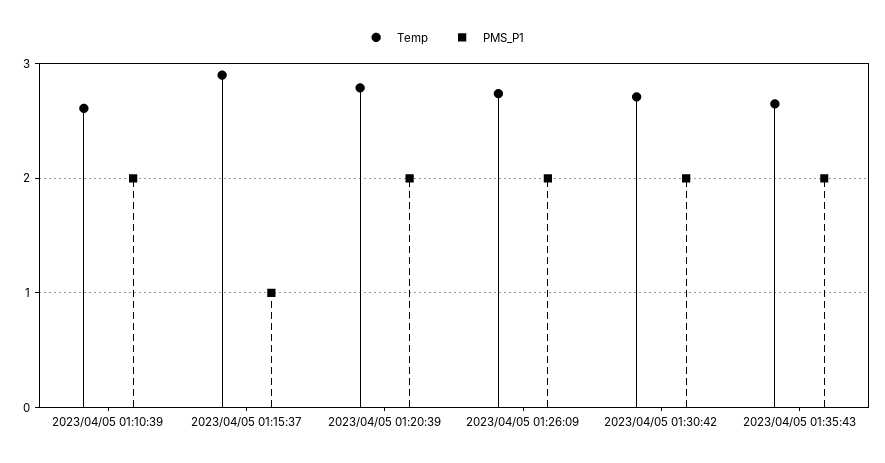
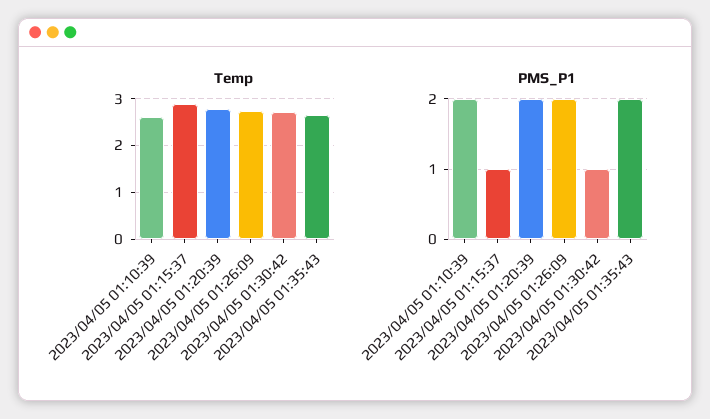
  {
    "Temp": {
      "2023/04/05 01:10:39": 2.6,
      "2023/04/05 01:15:37": 2.9,
      "2023/04/05 01:20:39": 2.8,
      "2023/04/05 01:26:09": 2.7,
      "2023/04/05 01:30:42": 2.7,
      "2023/04/05 01:35:43": 2.7
    },
    "PMS_P1": {
      "2023/04/05 01:10:39": 2,
      "2023/04/05 01:15:37": 1,
      "2023/04/05 01:20:39": 2,
      "2023/04/05 01:26:09": 2,
-     "2023/04/05 01:30:42": 2,
+     "2023/04/05 01:30:42": 1,
      "2023/04/05 01:35:43": 2
    }
  }

